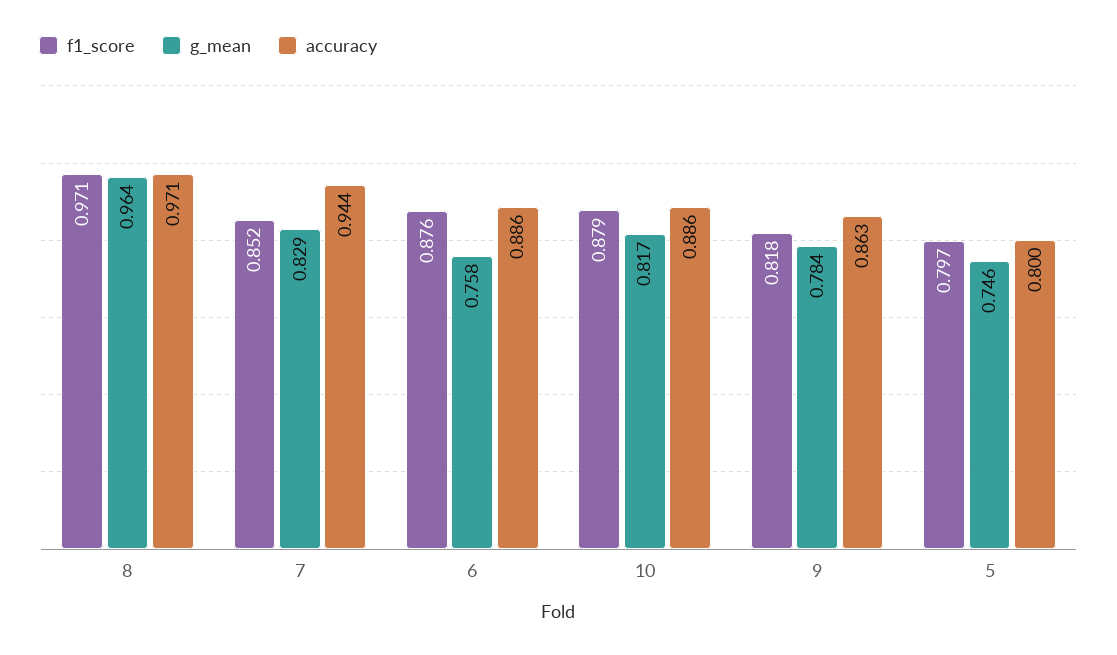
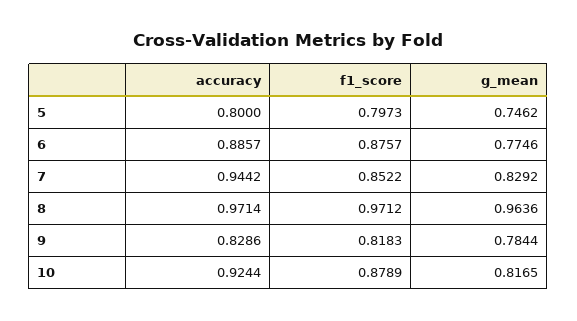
  {
    "f1_score": {
      "8": 0.9712,
      "7": 0.8522,
      "6": 0.8757,
      "10": 0.8789,
      "9": 0.8183,
      "5": 0.7973
    },
    "g_mean": {
      "8": 0.9636,
      "7": 0.8292,
-     "6": 0.758,
+     "6": 0.7746,
      "10": 0.8165,
      "9": 0.7844,
      "5": 0.7462
    },
    "accuracy": {
      "8": 0.9714,
      "7": 0.9442,
      "6": 0.8857,
-     "10": 0.886,
+     "10": 0.9244,
-     "9": 0.863,
+     "9": 0.8286,
      "5": 0.8
    }
  }

